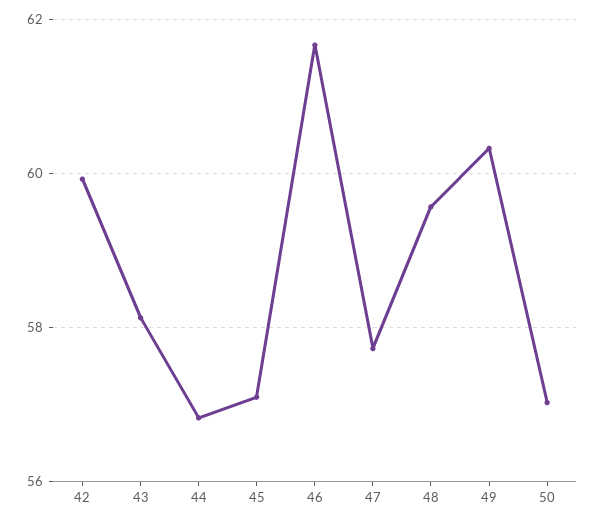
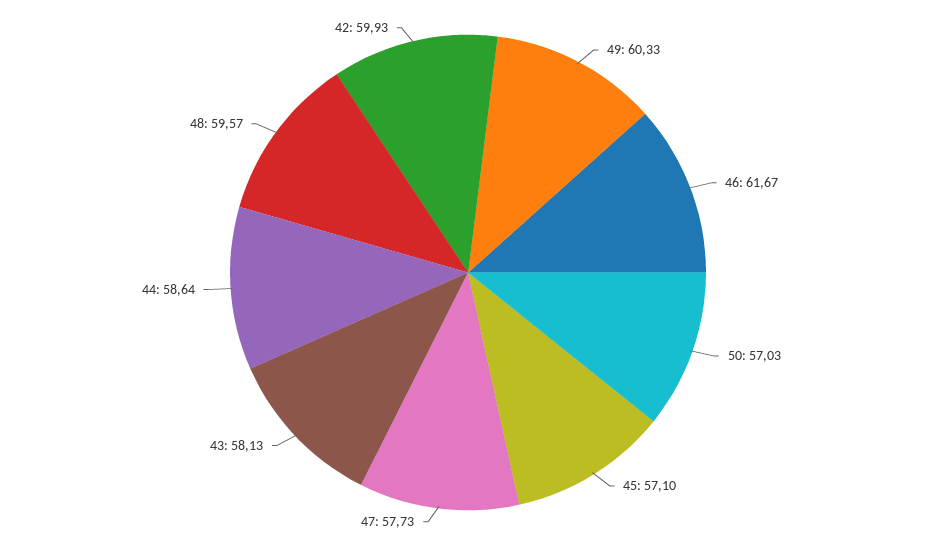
  {
    "42": 59.93,
    "43": 58.13,
-   "44": 56.8,
+   "44": 58.64,
    "45": 57.1,
    "46": 61.67,
    "47": 57.73,
    "48": 59.57,
    "49": 60.33,
    "50": 57.03
  }

